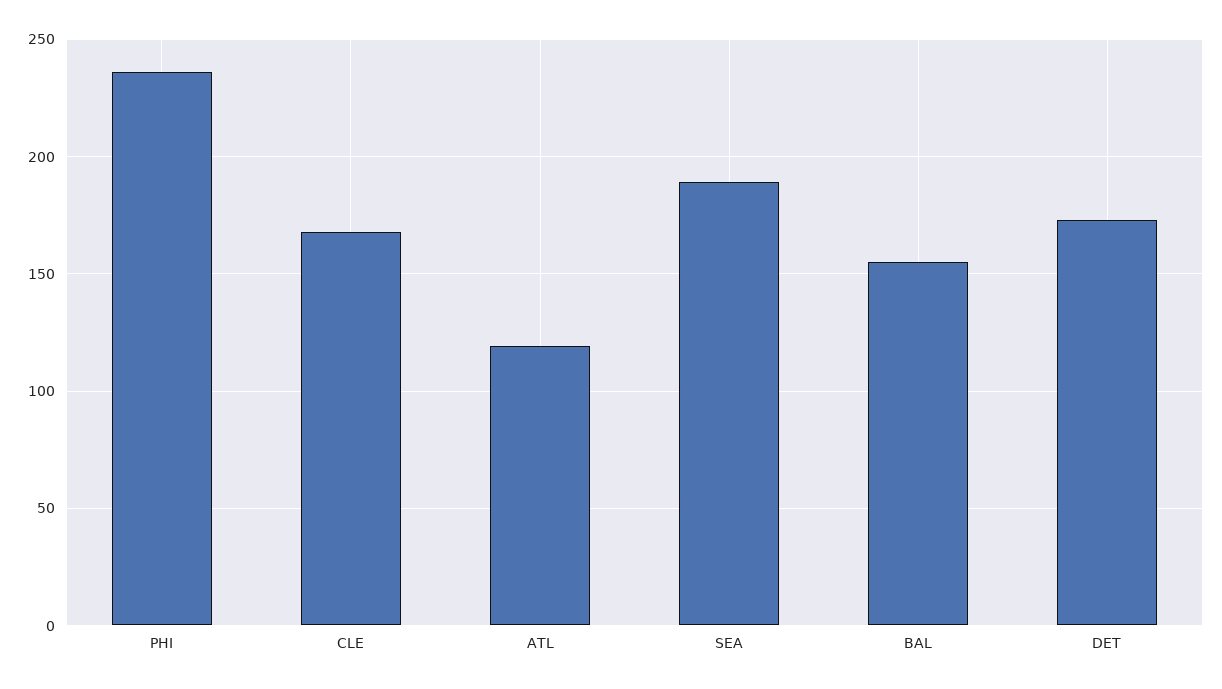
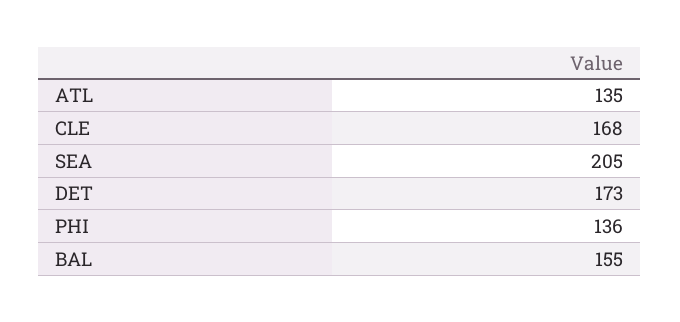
  {
-   "PHI": 235,
+   "PHI": 136,
    "CLE": 168,
-   "ATL": 120,
+   "ATL": 135,
-   "SEA": 190,
+   "SEA": 205,
    "BAL": 155,
    "DET": 173
  }

